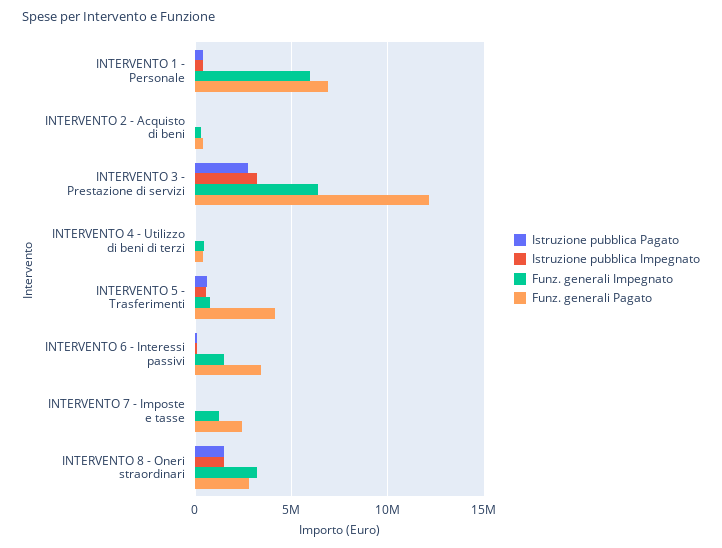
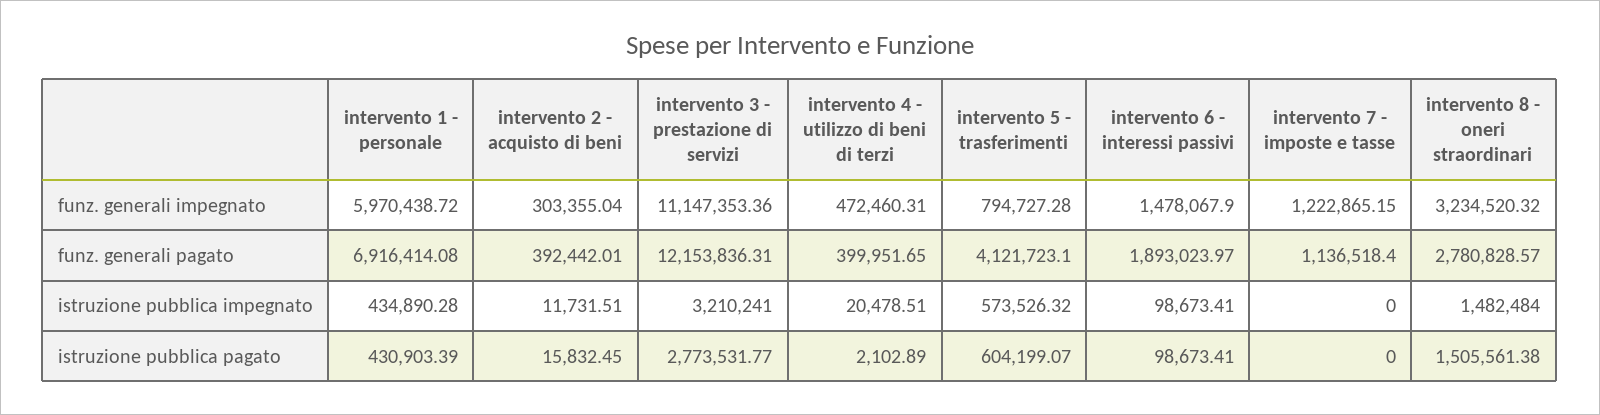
  {
    "Istruzione pubblica Pagato": {
      "INTERVENTO 1 - Personale": 430903.39,
      "INTERVENTO 2 - Acquisto di beni": 15832.45,
      "INTERVENTO 3 - Prestazione di servizi": 2773531.77,
      "INTERVENTO 4 - Utilizzo di beni di terzi": 2102.89,
      "INTERVENTO 5 - Trasferimenti": 604199.07,
      "INTERVENTO 6 - Interessi passivi": 98673.41,
      "INTERVENTO 7 - Imposte e tasse": 0,
      "INTERVENTO 8 - Oneri straordinari": 1505561.38
    },
    "Istruzione pubblica Impegnato": {
      "INTERVENTO 1 - Personale": 434890.28,
      "INTERVENTO 2 - Acquisto di beni": 11731.51,
      "INTERVENTO 3 - Prestazione di servizi": 3210241,
      "INTERVENTO 4 - Utilizzo di beni di terzi": 20478.51,
      "INTERVENTO 5 - Trasferimenti": 573526.32,
      "INTERVENTO 6 - Interessi passivi": 98673.41,
      "INTERVENTO 7 - Imposte e tasse": 0,
      "INTERVENTO 8 - Oneri straordinari": 1482484
    },
    "Funz. generali Impegnato": {
      "INTERVENTO 1 - Personale": 5970438.72,
      "INTERVENTO 2 - Acquisto di beni": 303355.04,
-     "INTERVENTO 3 - Prestazione di servizi": 6500000,
+     "INTERVENTO 3 - Prestazione di servizi": 11147353.36,
      "INTERVENTO 4 - Utilizzo di beni di terzi": 472460.31,
      "INTERVENTO 5 - Trasferimenti": 794727.28,
      "INTERVENTO 6 - Interessi passivi": 1478067.9,
      "INTERVENTO 7 - Imposte e tasse": 1222865.15,
      "INTERVENTO 8 - Oneri straordinari": 3234520.32
    },
    "Funz. generali Pagato": {
      "INTERVENTO 1 - Personale": 6916414.08,
      "INTERVENTO 2 - Acquisto di beni": 392442.01,
      "INTERVENTO 3 - Prestazione di servizi": 12153836.31,
      "INTERVENTO 4 - Utilizzo di beni di terzi": 399951.65,
      "INTERVENTO 5 - Trasferimenti": 4121723.1,
-     "INTERVENTO 6 - Interessi passivi": 3500000,
+     "INTERVENTO 6 - Interessi passivi": 1893023.97,
-     "INTERVENTO 7 - Imposte e tasse": 2500000,
+     "INTERVENTO 7 - Imposte e tasse": 1136518.4,
      "INTERVENTO 8 - Oneri straordinari": 2780828.57
    }
  }

